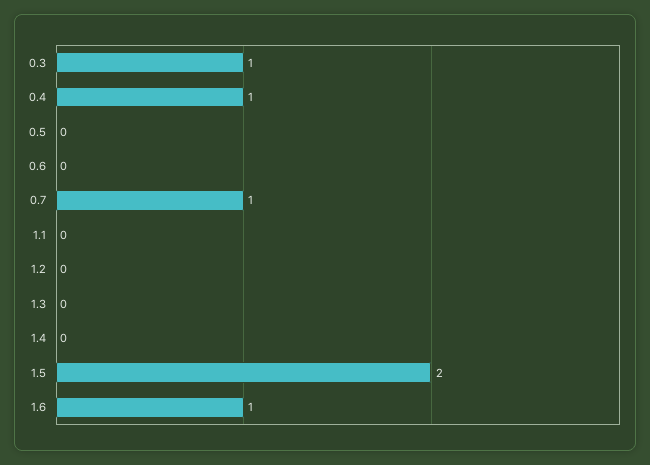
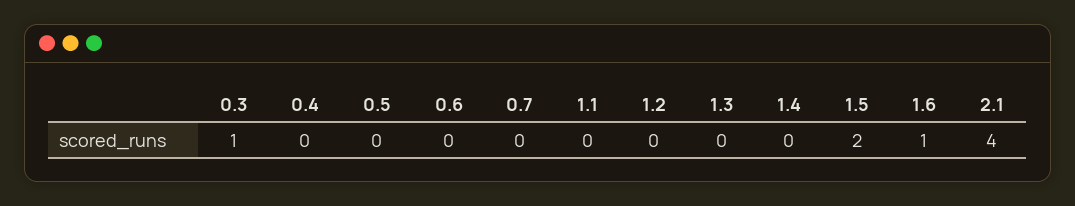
  {
    "0.3": 1,
-   "0.4": 1,
+   "0.4": 0,
    "0.5": 0,
    "0.6": 0,
-   "0.7": 1,
+   "0.7": 0,
    "1.1": 0,
    "1.2": 0,
    "1.3": 0,
    "1.4": 0,
    "1.5": 2,
-   "1.6": 1
+   "1.6": 1,
+   "2.1": 4
  }

